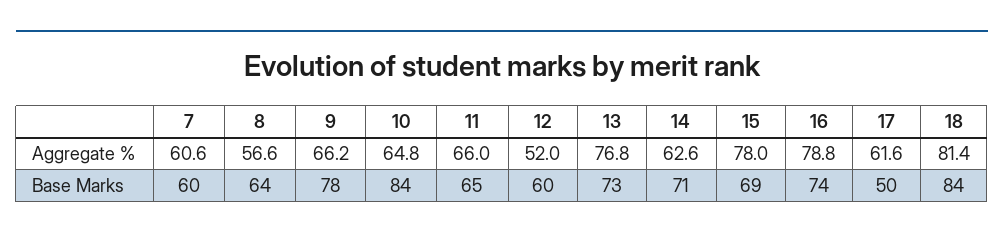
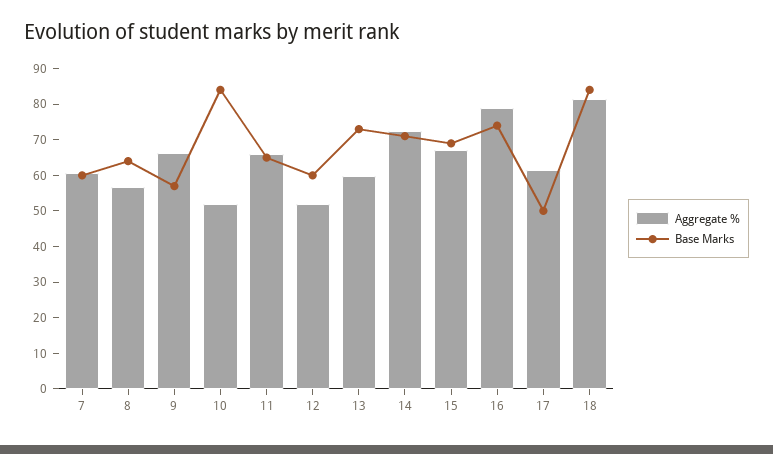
  {
    "Aggregate %": {
      "7": 60.6,
      "8": 56.6,
      "9": 66.2,
-     "10": 64.8,
+     "10": 52.5,
      "11": 66,
      "12": 52,
-     "13": 76.8,
+     "13": 60,
-     "14": 62.6,
+     "14": 72.5,
-     "15": 78,
+     "15": 67.5,
      "16": 78.8,
      "17": 61.6,
      "18": 81.4
    },
    "Base Marks": {
      "7": 60,
      "8": 64,
-     "9": 78,
+     "9": 57.5,
      "10": 84,
      "11": 65,
      "12": 60,
      "13": 73,
      "14": 71,
      "15": 69,
      "16": 74,
      "17": 50,
      "18": 84
    }
  }

